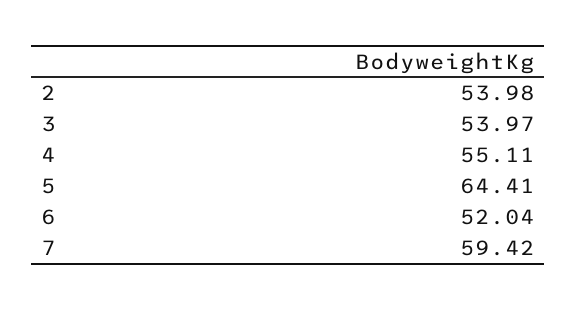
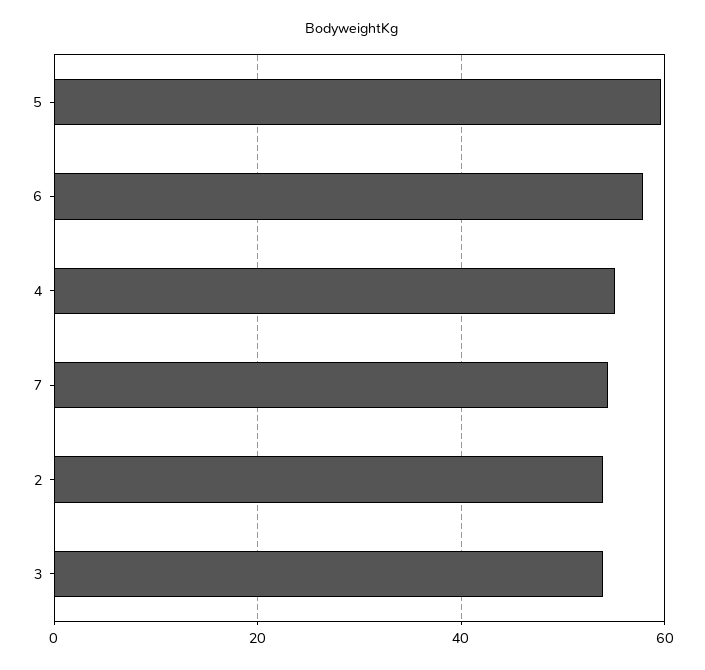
  {
    "2": 53.98,
    "3": 53.97,
    "4": 55.11,
-   "5": 64.41,
+   "5": 60,
-   "6": 52.04,
+   "6": 58,
-   "7": 59.42
+   "7": 54
  }

